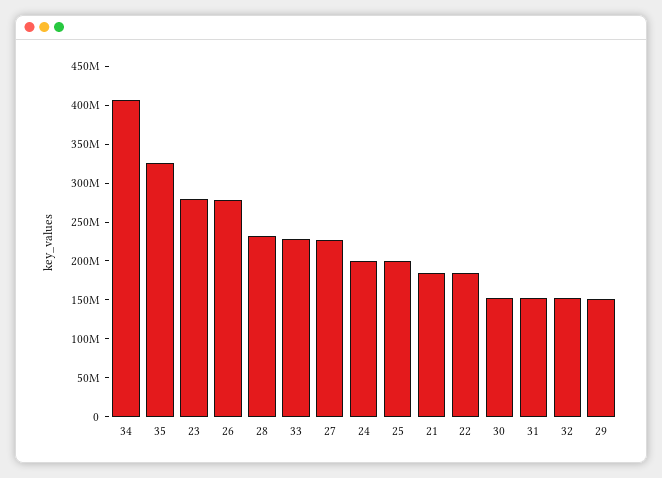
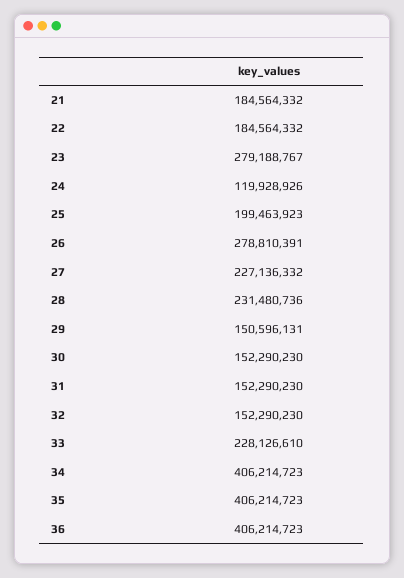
  {
    "34": 406214723,
-   "35": 325000000,
+   "35": 406214723,
    "23": 279188767,
    "26": 278810391,
    "28": 231480736,
    "33": 228126610,
    "27": 227136332,
-   "24": 200000000,
+   "24": 119928926,
    "25": 199463923,
    "21": 184564332,
    "22": 184564332,
    "30": 152290230,
    "31": 152290230,
    "32": 152290230,
-   "29": 150596131
+   "29": 150596131,
+   "36": 406214723
  }

